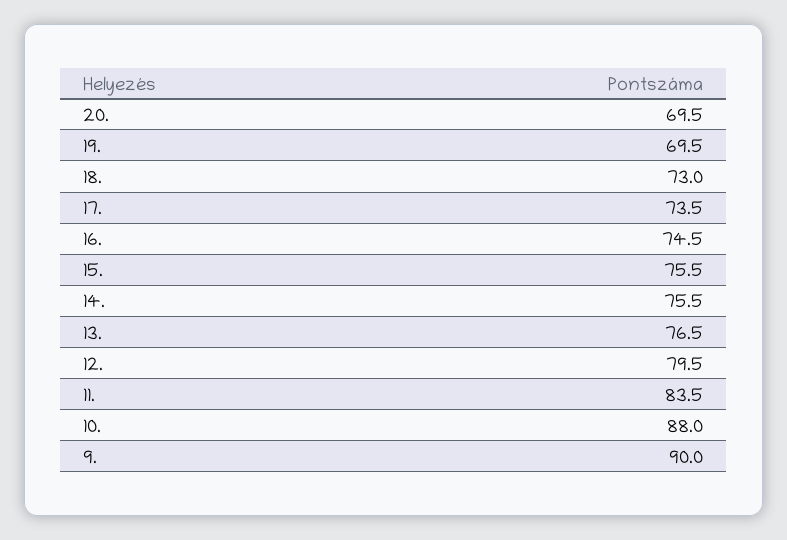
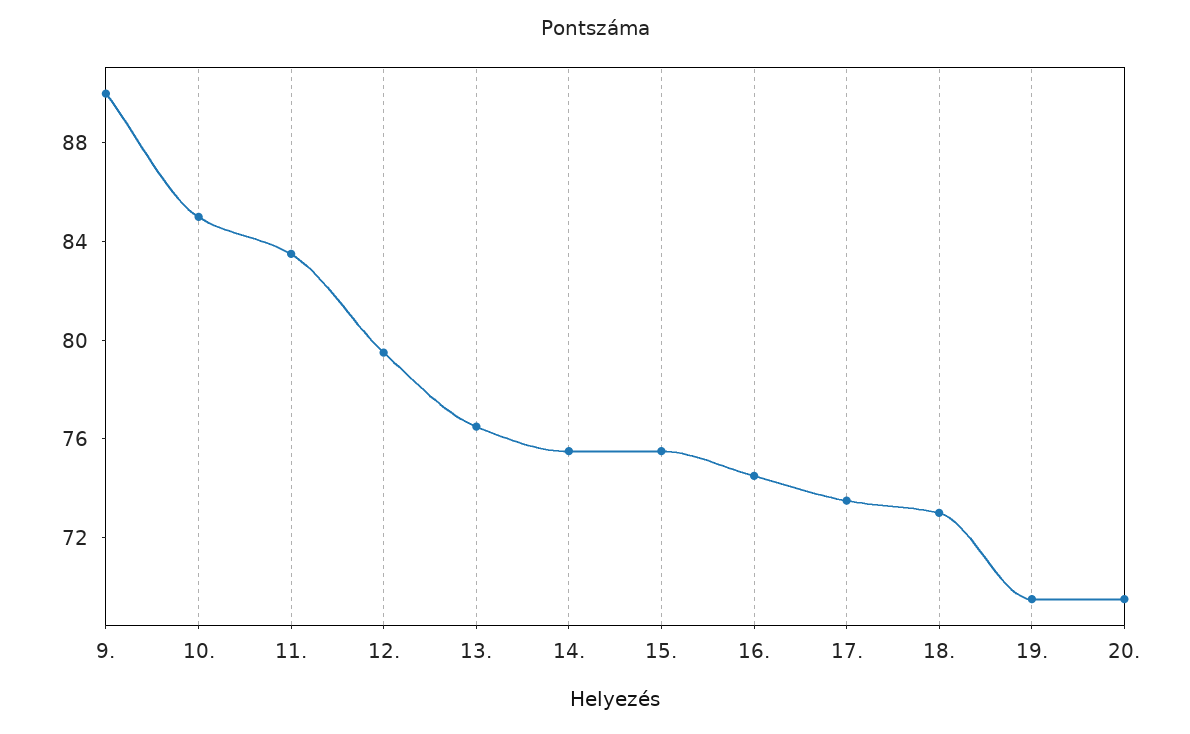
  {
    "20.": 69.5,
    "19.": 69.5,
    "18.": 73,
    "17.": 73.5,
    "16.": 74.5,
    "15.": 75.5,
    "14.": 75.5,
    "13.": 76.5,
    "12.": 79.5,
    "11.": 83.5,
-   "10.": 88,
+   "10.": 85,
    "9.": 90
  }

